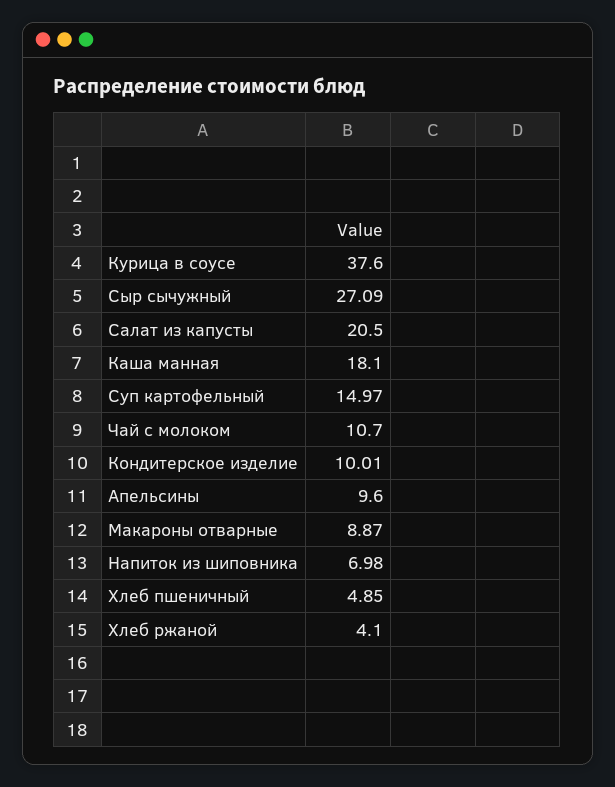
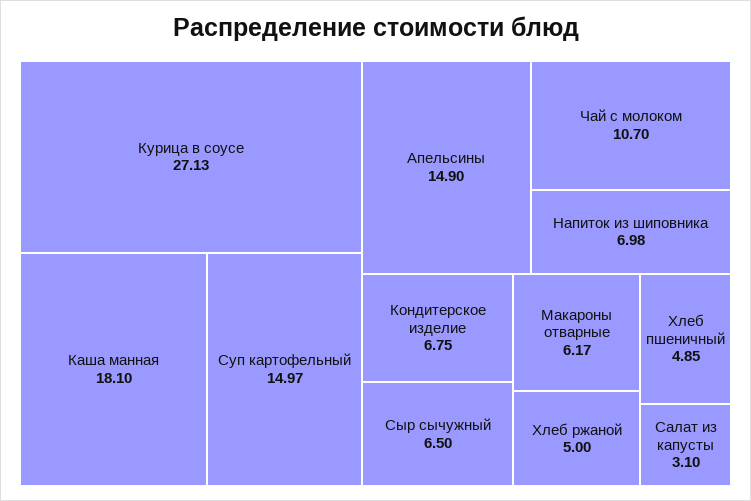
  {
-   "Курица в соусе": 37.6,
+   "Курица в соусе": 27.13,
-   "Сыр сычужный": 27.09,
+   "Сыр сычужный": 6.5,
-   "Салат из капусты": 20.5,
+   "Салат из капусты": 3.1,
    "Каша манная": 18.1,
    "Суп картофельный": 14.97,
    "Чай с молоком": 10.7,
-   "Кондитерское изделие": 10.01,
+   "Кондитерское изделие": 6.75,
-   "Апельсины": 9.6,
+   "Апельсины": 14.9,
-   "Макароны отварные": 8.87,
+   "Макароны отварные": 6.17,
    "Напиток из шиповника": 6.98,
    "Хлеб пшеничный": 4.85,
-   "Хлеб ржаной": 4.1
+   "Хлеб ржаной": 5
  }

